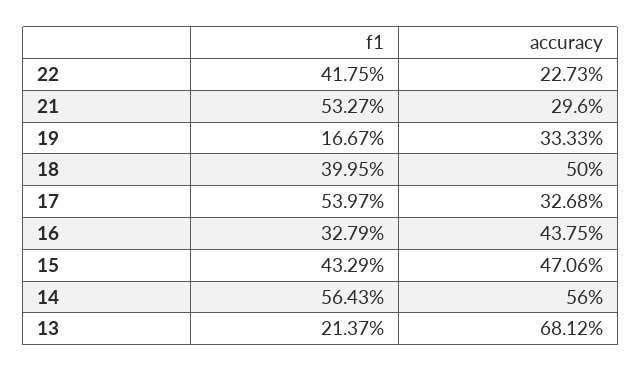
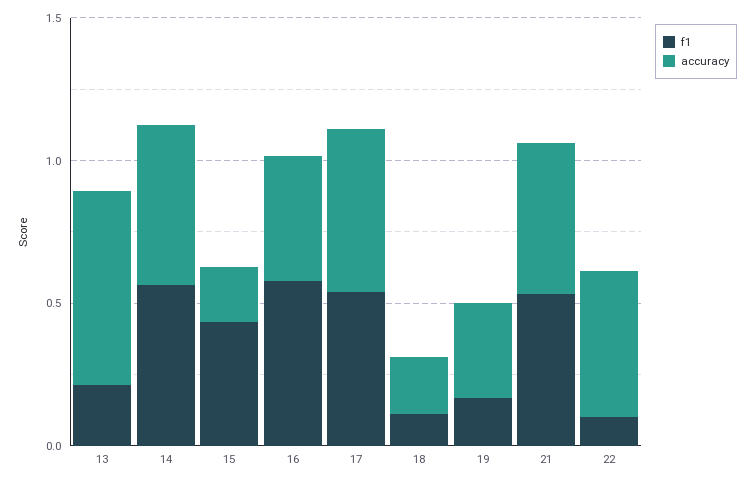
  {
    "f1": {
-     "22": 0.4175,
+     "22": 0.1,
      "21": 0.5327,
      "19": 0.1667,
-     "18": 0.3995,
+     "18": 0.1,
      "17": 0.5397,
-     "16": 0.3279,
+     "16": 0.6,
      "15": 0.4329,
      "14": 0.5643,
      "13": 0.2137
    },
    "accuracy": {
-     "22": 0.2273,
+     "22": 0.5,
-     "21": 0.296,
+     "21": 0.5,
      "19": 0.3333,
-     "18": 0.5,
+     "18": 0.2,
-     "17": 0.3268,
+     "17": 0.6,
      "16": 0.4375,
-     "15": 0.4706,
+     "15": 0.2,
      "14": 0.56,
      "13": 0.6812
    }
  }

